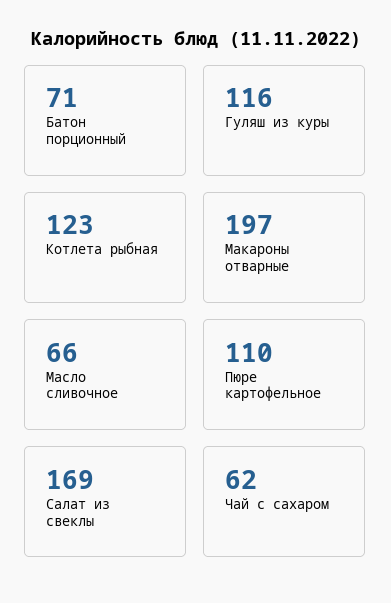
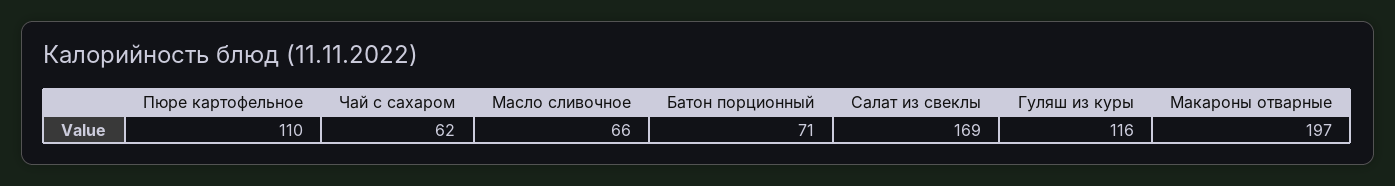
  {
    "Батон порционный": 71,
    "Гуляш из куры": 116,
-   "Котлета рыбная": 123,
    "Макароны отварные": 197,
    "Масло сливочное": 66,
    "Пюре картофельное": 110,
    "Салат из свеклы": 169,
    "Чай с сахаром": 62
  }

